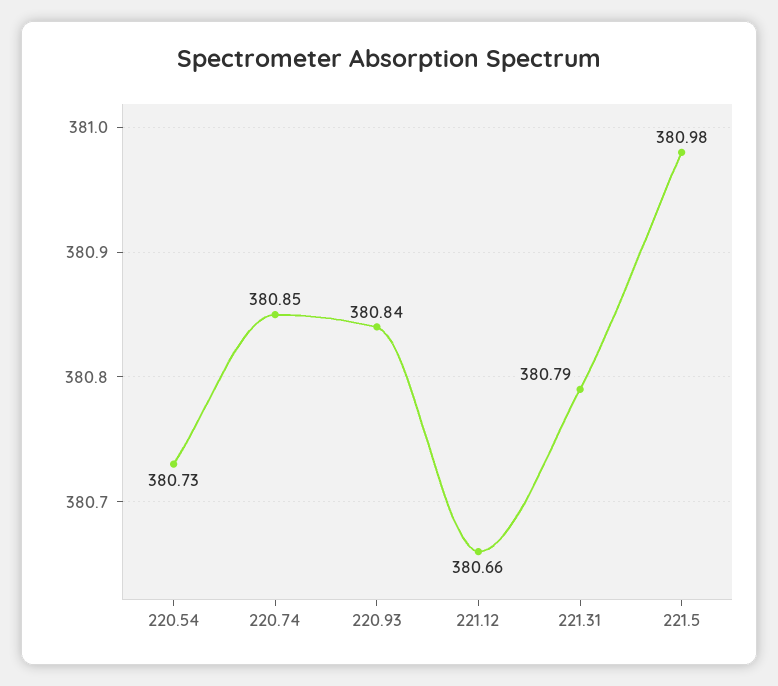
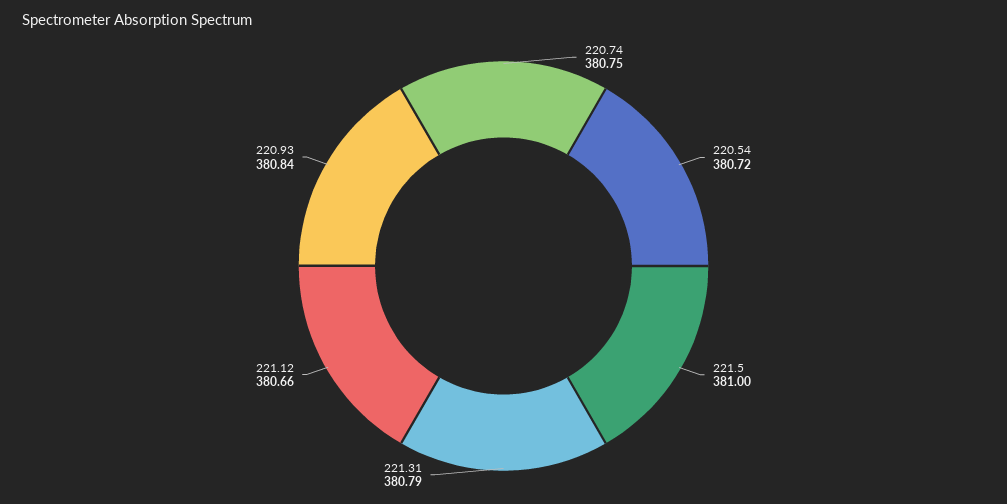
  {
-   "220.54": 380.73,
+   "220.54": 380.72,
-   "220.74": 380.85,
+   "220.74": 380.75,
    "220.93": 380.84,
    "221.12": 380.66,
    "221.31": 380.79,
-   "221.5": 380.98
+   "221.5": 381
  }

